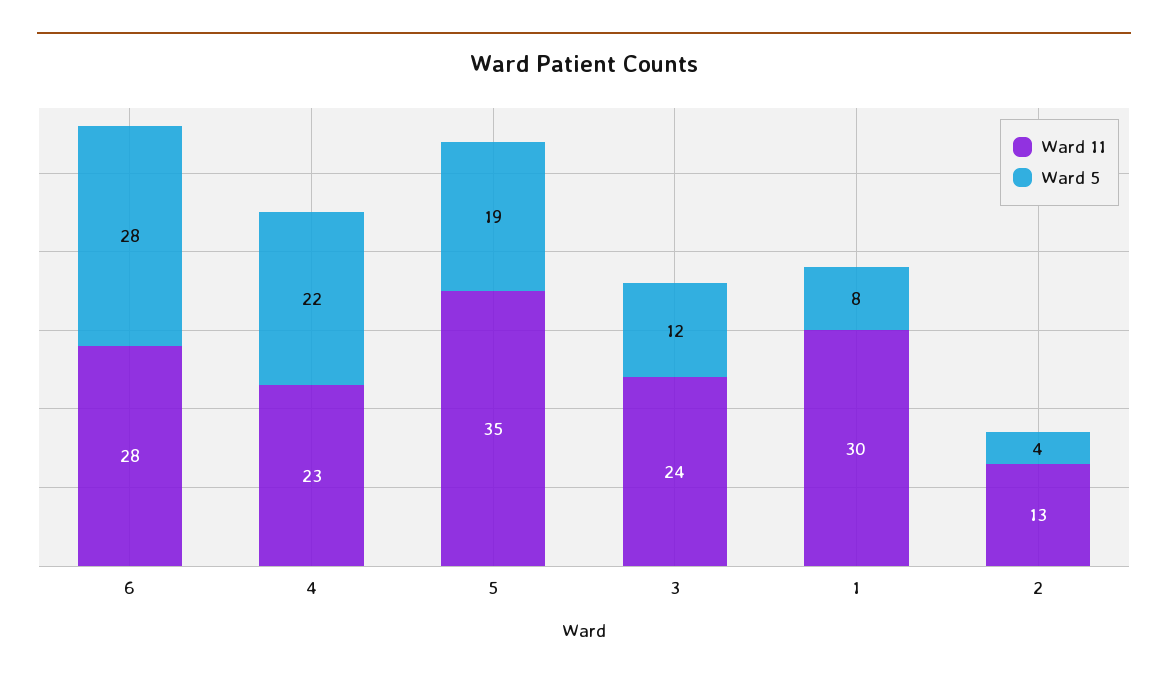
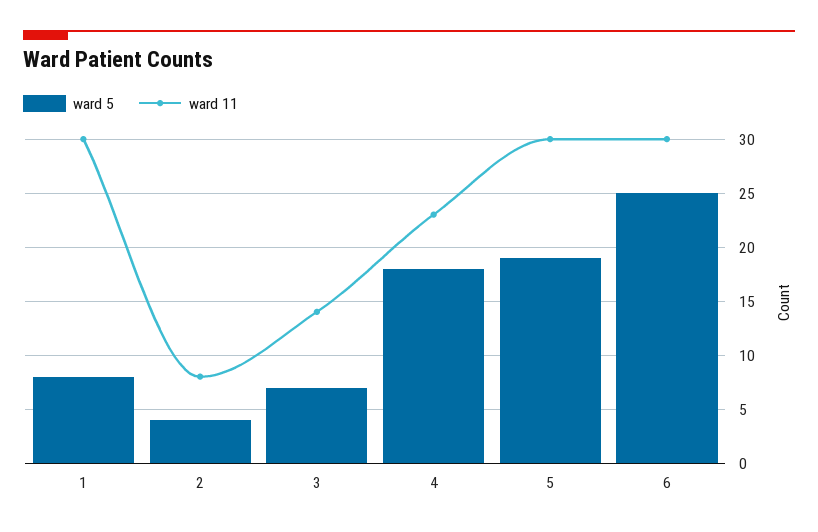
  {
    "Ward 11": {
-     "6": 28,
+     "6": 30,
      "4": 23,
-     "5": 35,
+     "5": 30,
-     "3": 24,
+     "3": 14,
      "1": 30,
-     "2": 13
+     "2": 8
    },
    "Ward 5": {
-     "6": 28,
+     "6": 25,
-     "4": 22,
+     "4": 18,
      "5": 19,
-     "3": 12,
+     "3": 7,
      "1": 8,
      "2": 4
    }
  }

